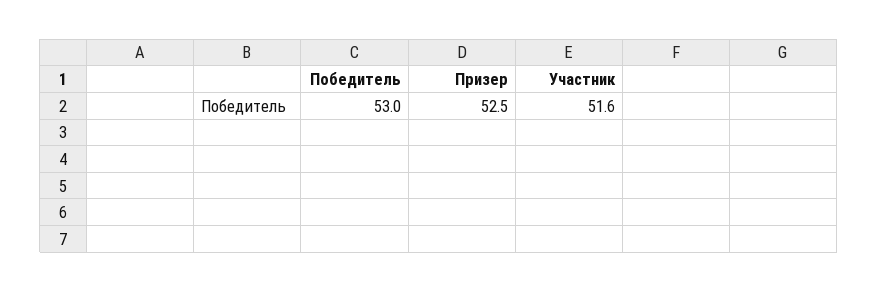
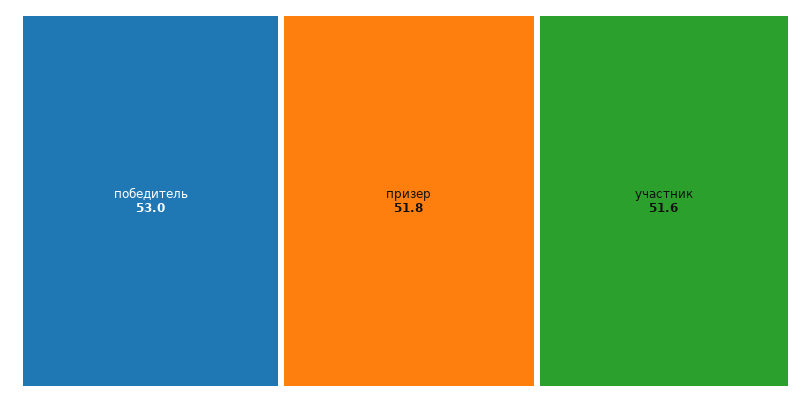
  {
    "Победитель": 53,
-   "Призер": 52.5,
+   "Призер": 51.8,
    "Участник": 51.6
  }

